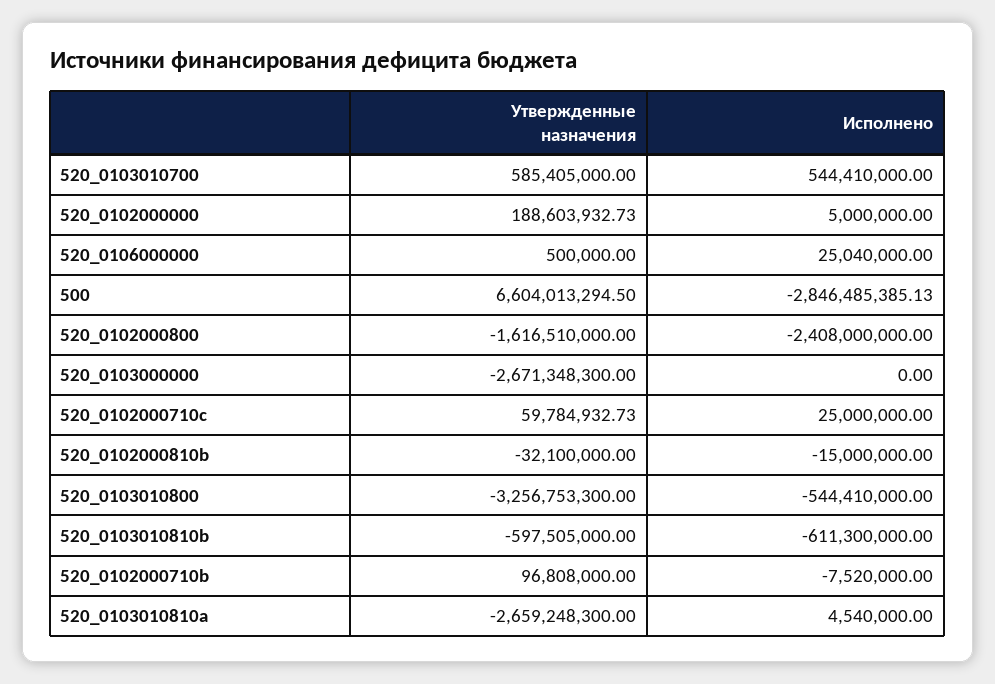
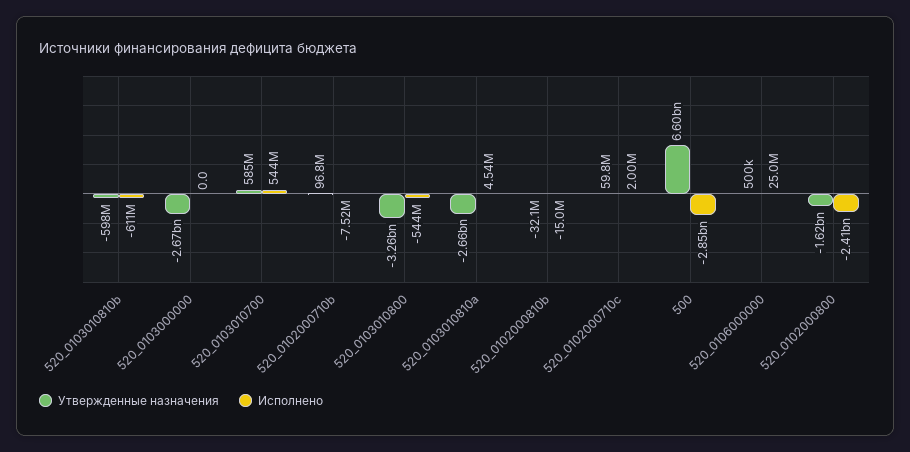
  {
    "Утвержденные назначения": {
      "520_0103010700": 585405000,
-     "520_0102000000": 188603932.73,
      "520_0106000000": 500000,
      "500": 6604013294.5,
      "520_0102000800": -1616510000,
      "520_0103000000": -2671348300,
      "520_0102000710c": 59784932.73,
      "520_0102000810b": -32100000,
      "520_0103010800": -3256753300,
      "520_0103010810b": -597505000,
      "520_0102000710b": 96808000,
      "520_0103010810a": -2659248300
    },
    "Исполнено": {
      "520_0103010700": 544410000,
-     "520_0102000000": 5000000,
      "520_0106000000": 25040000,
      "500": -2846485385.13,
      "520_0102000800": -2408000000,
      "520_0103000000": 0,
-     "520_0102000710c": 25000000,
+     "520_0102000710c": 2000000,
      "520_0102000810b": -15000000,
      "520_0103010800": -544410000,
      "520_0103010810b": -611300000,
      "520_0102000710b": -7520000,
      "520_0103010810a": 4540000
    }
  }

